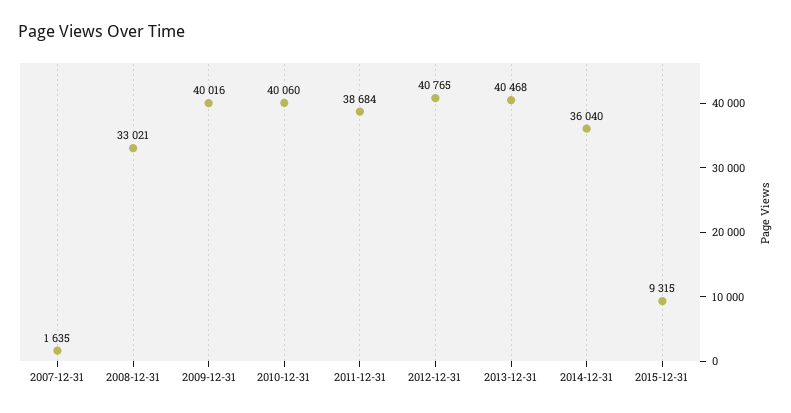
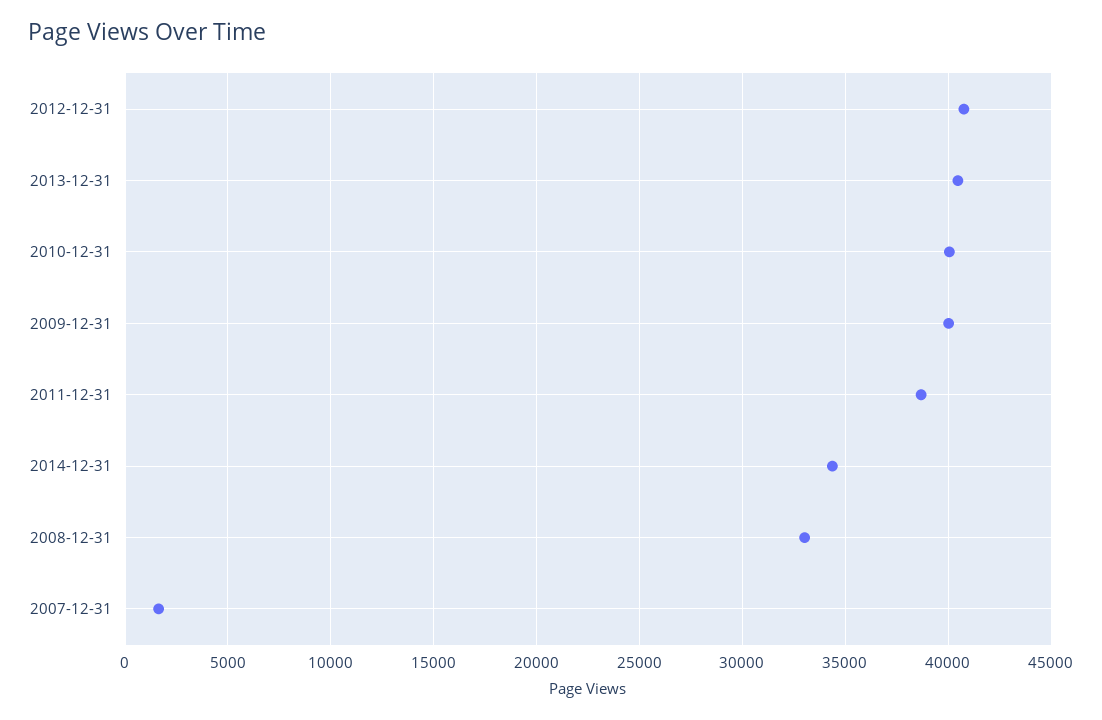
  {
    "2007-12-31": 1635,
    "2008-12-31": 33021,
    "2009-12-31": 40016,
    "2010-12-31": 40060,
    "2011-12-31": 38684,
    "2012-12-31": 40765,
    "2013-12-31": 40468,
-   "2014-12-31": 36040,
+   "2014-12-31": 34500
-   "2015-12-31": 9315
  }

